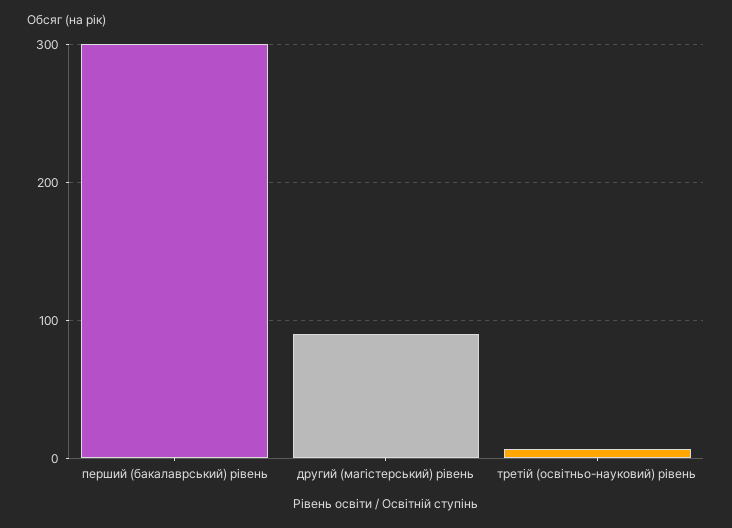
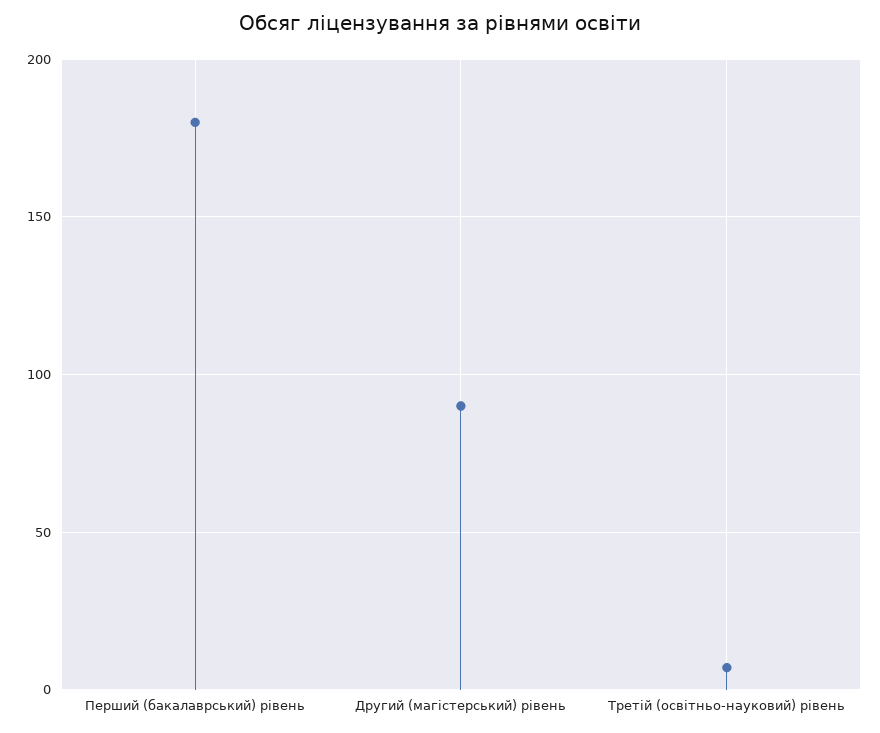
  {
-   "перший (бакалаврський) рівень": 300,
+   "перший (бакалаврський) рівень": 180,
    "другий (магістерський) рівень": 90,
    "третій (освітньо-науковий) рівень": 5
  }

